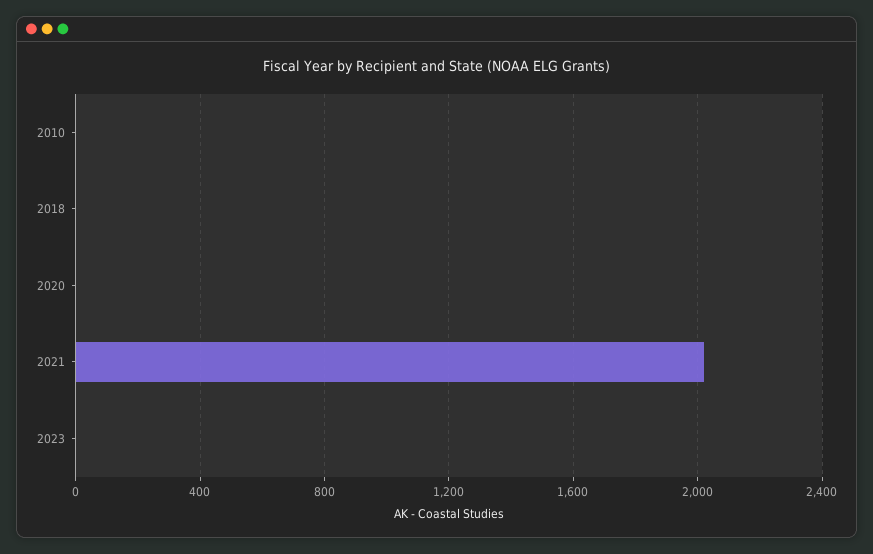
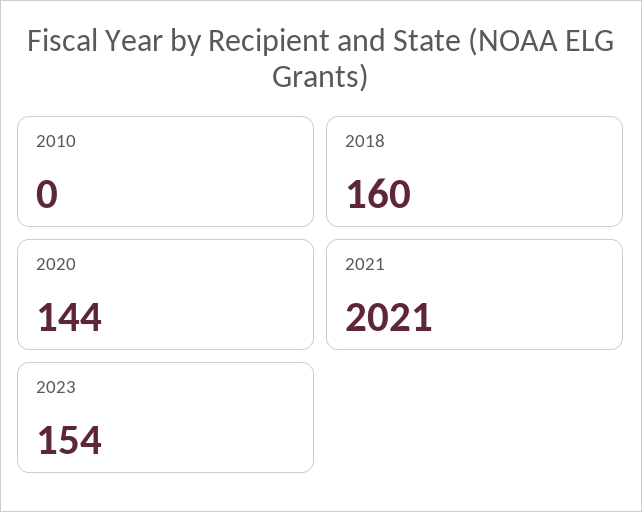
  {
    "2010": 0,
-   "2018": 0,
+   "2018": 160,
-   "2020": 0,
+   "2020": 144,
    "2021": 2021,
-   "2023": 0
+   "2023": 154
  }

